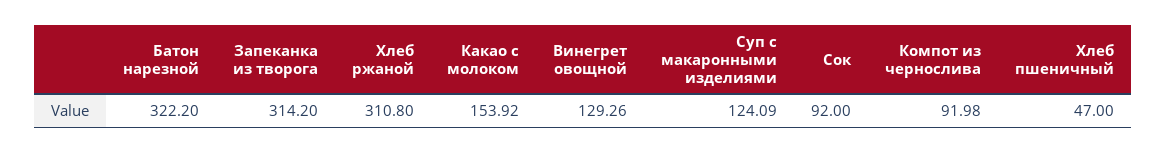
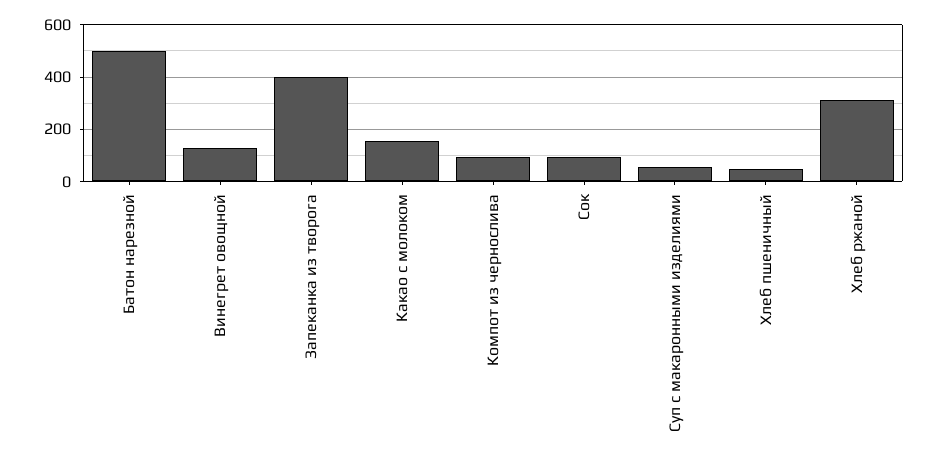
  {
-   "Батон нарезной": 322.2,
+   "Батон нарезной": 500,
-   "Запеканка из творога": 314.2,
+   "Запеканка из творога": 400,
    "Хлеб ржаной": 310.8,
    "Какао с молоком": 153.92,
    "Винегрет овощной": 129.26,
-   "Суп с макаронными изделиями": 124.09,
+   "Суп с макаронными изделиями": 50,
    "Сок": 92,
    "Компот из чернослива": 91.98,
    "Хлеб пшеничный": 47
  }

